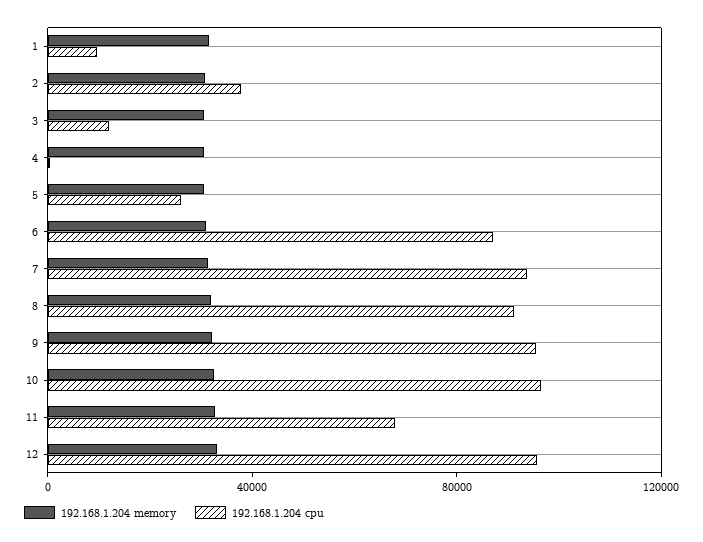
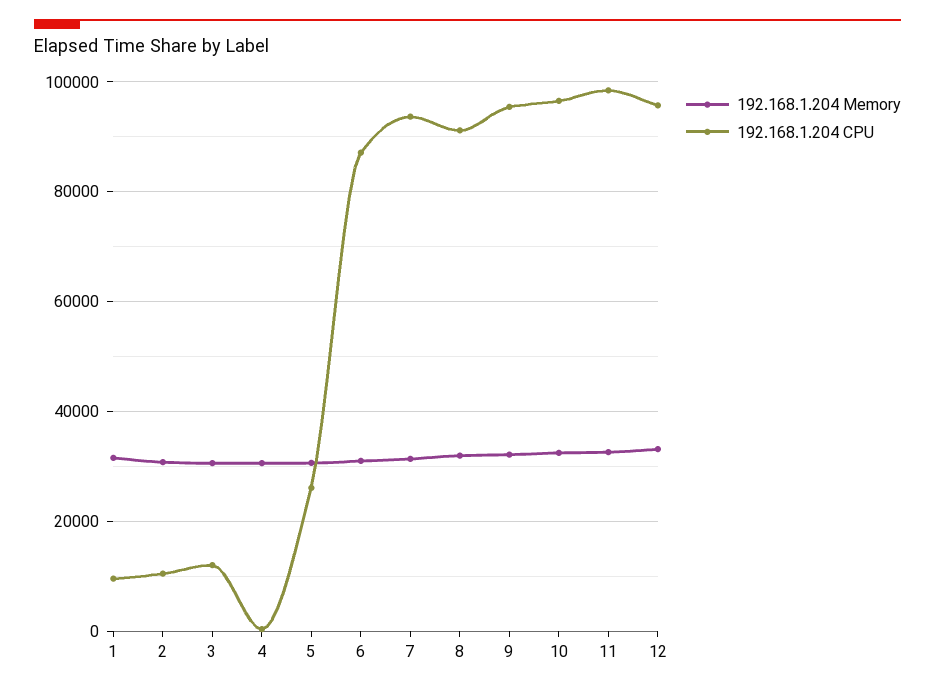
  {
    "192.168.1.204 memory": {
      "1": 32000,
      "2": 30000,
      "3": 30000,
      "4": 30000,
      "5": 30000,
      "6": 30000,
      "7": 32000,
      "8": 32000,
      "9": 32000,
      "10": 32000,
      "11": 32000,
      "12": 34000
    },
    "192.168.1.204 cpu": {
      "1": 10000,
-     "2": 40000,
+     "2": 10000,
      "3": 12000,
      "4": 0,
      "5": 26000,
      "6": 88000,
      "7": 94000,
      "8": 92000,
      "9": 96000,
      "10": 96000,
-     "11": 70000,
+     "11": 98000,
      "12": 96000
    }
  }

